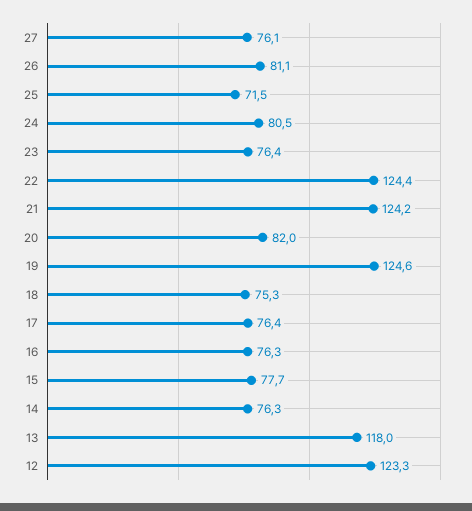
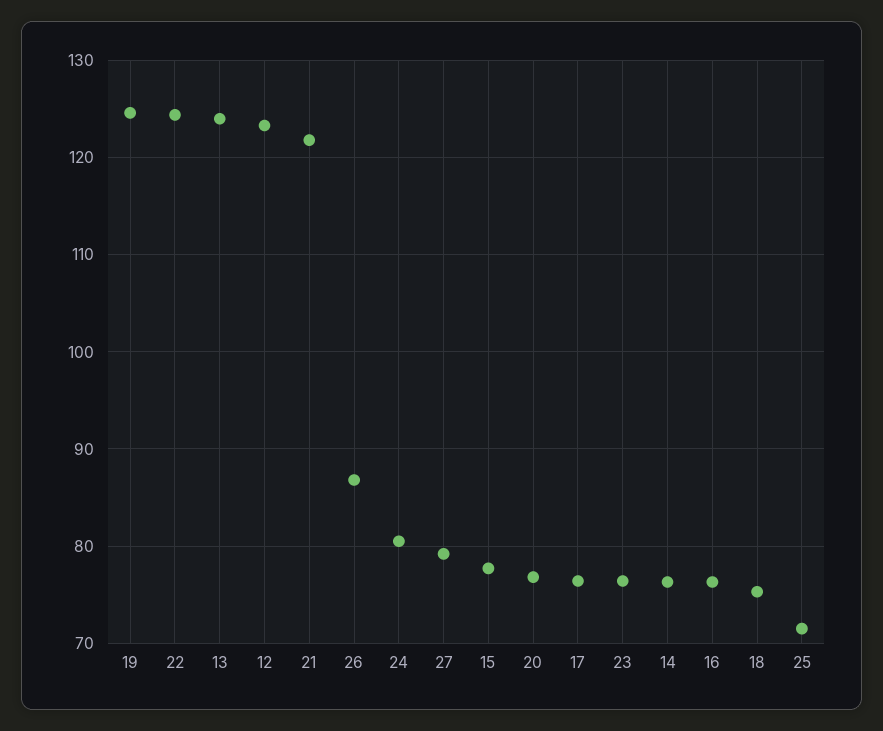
  {
-   "27": 76.1,
+   "27": 79,
-   "26": 81.1,
+   "26": 87,
    "25": 71.5,
    "24": 80.5,
    "23": 76.4,
    "22": 124.4,
-   "21": 124.2,
+   "21": 122,
-   "20": 82,
+   "20": 77,
    "19": 124.6,
    "18": 75.3,
    "17": 76.4,
    "16": 76.3,
    "15": 77.7,
    "14": 76.3,
-   "13": 118,
+   "13": 124,
    "12": 123.3
  }

